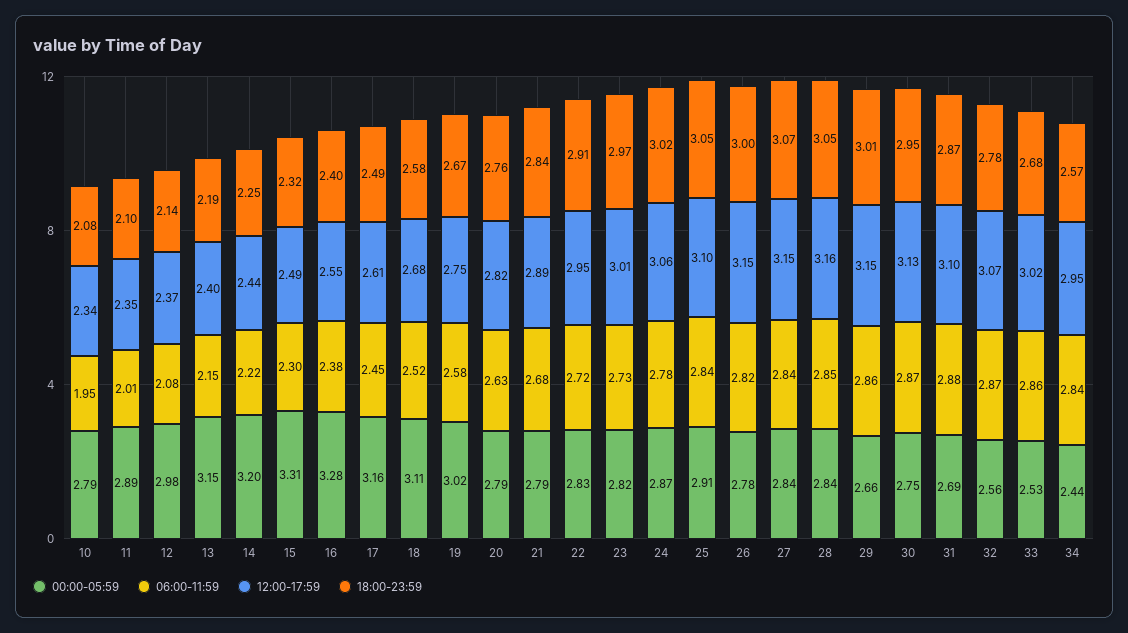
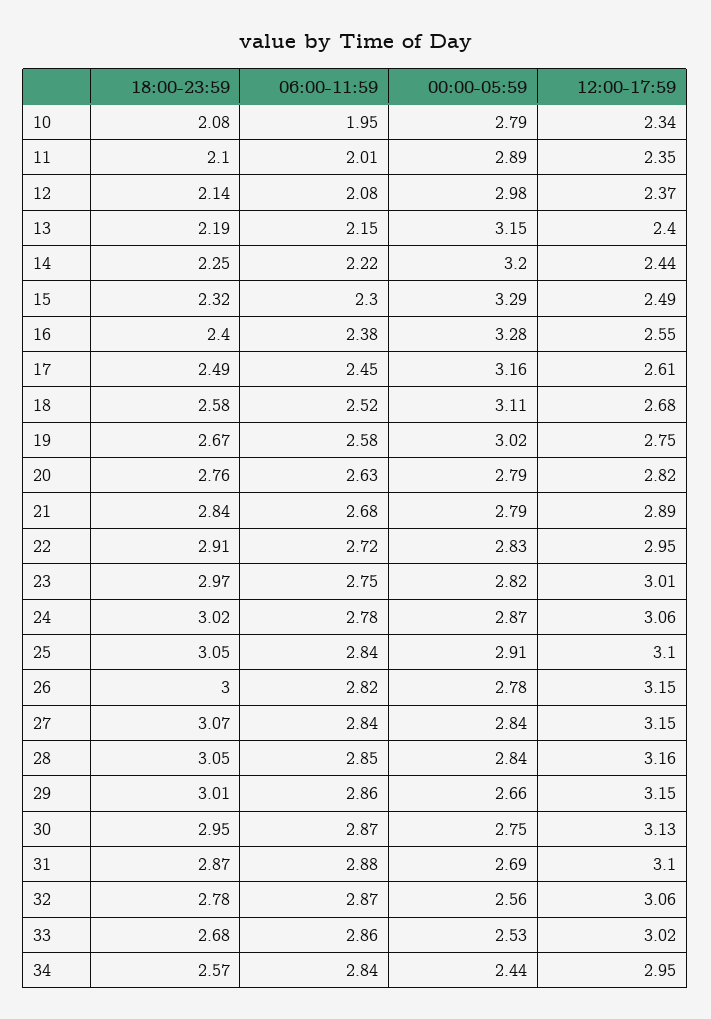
  {
    "00:00-05:59": {
      "10": 2.79,
      "11": 2.89,
      "12": 2.98,
      "13": 3.15,
      "14": 3.2,
-     "15": 3.31,
+     "15": 3.29,
      "16": 3.28,
      "17": 3.16,
      "18": 3.11,
      "19": 3.02,
      "20": 2.79,
      "21": 2.79,
      "22": 2.83,
      "23": 2.82,
      "24": 2.87,
      "25": 2.91,
      "26": 2.78,
      "27": 2.84,
      "28": 2.84,
      "29": 2.66,
      "30": 2.75,
      "31": 2.69,
      "32": 2.56,
      "33": 2.53,
      "34": 2.44
    },
    "06:00-11:59": {
      "10": 1.95,
      "11": 2.01,
      "12": 2.08,
      "13": 2.15,
      "14": 2.22,
      "15": 2.3,
      "16": 2.38,
      "17": 2.45,
      "18": 2.52,
      "19": 2.58,
      "20": 2.63,
      "21": 2.68,
      "22": 2.72,
-     "23": 2.73,
+     "23": 2.75,
      "24": 2.78,
      "25": 2.84,
      "26": 2.82,
      "27": 2.84,
      "28": 2.85,
      "29": 2.86,
      "30": 2.87,
      "31": 2.88,
      "32": 2.87,
      "33": 2.86,
      "34": 2.84
    },
    "12:00-17:59": {
      "10": 2.34,
      "11": 2.35,
      "12": 2.37,
      "13": 2.4,
      "14": 2.44,
      "15": 2.49,
      "16": 2.55,
      "17": 2.61,
      "18": 2.68,
      "19": 2.75,
      "20": 2.82,
      "21": 2.89,
      "22": 2.95,
      "23": 3.01,
      "24": 3.06,
      "25": 3.1,
      "26": 3.15,
      "27": 3.15,
      "28": 3.16,
      "29": 3.15,
      "30": 3.13,
      "31": 3.1,
-     "32": 3.07,
+     "32": 3.06,
      "33": 3.02,
      "34": 2.95
    },
    "18:00-23:59": {
      "10": 2.08,
      "11": 2.1,
      "12": 2.14,
      "13": 2.19,
      "14": 2.25,
      "15": 2.32,
      "16": 2.4,
      "17": 2.49,
      "18": 2.58,
      "19": 2.67,
      "20": 2.76,
      "21": 2.84,
      "22": 2.91,
      "23": 2.97,
      "24": 3.02,
      "25": 3.05,
      "26": 3,
      "27": 3.07,
      "28": 3.05,
      "29": 3.01,
      "30": 2.95,
      "31": 2.87,
      "32": 2.78,
      "33": 2.68,
      "34": 2.57
    }
  }

